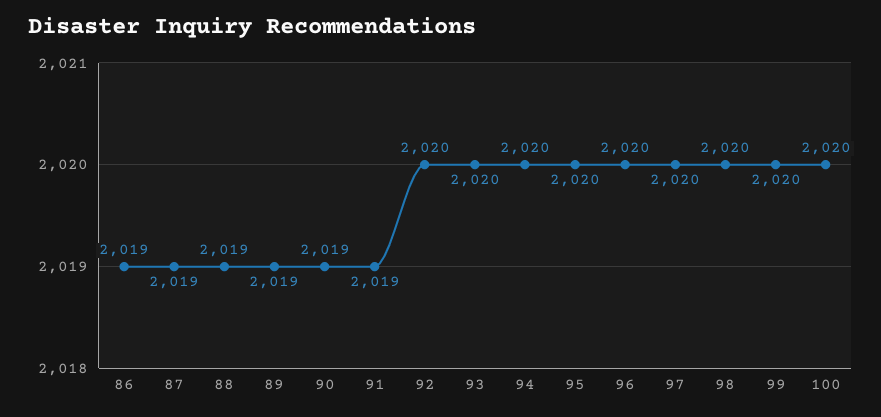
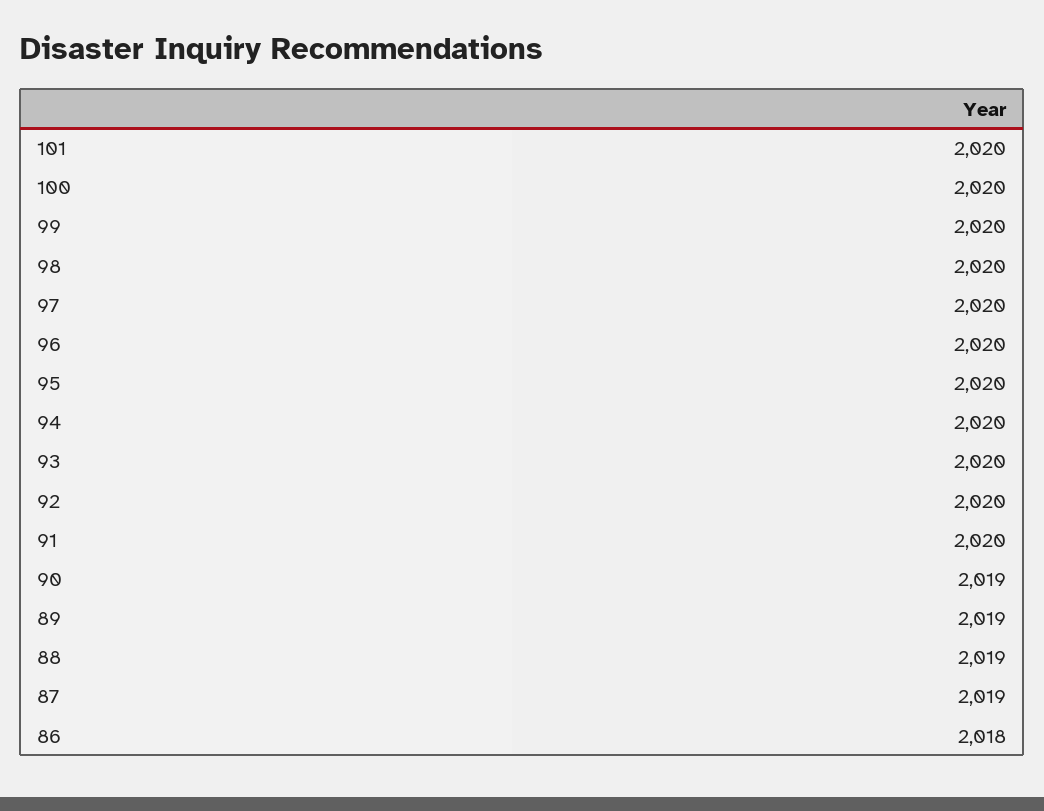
  {
-   "86": 2019,
+   "86": 2018,
    "87": 2019,
    "88": 2019,
    "89": 2019,
    "90": 2019,
-   "91": 2019,
+   "91": 2020,
    "92": 2020,
    "93": 2020,
    "94": 2020,
    "95": 2020,
    "96": 2020,
    "97": 2020,
    "98": 2020,
    "99": 2020,
-   "100": 2020
+   "100": 2020,
+   "101": 2020
  }

